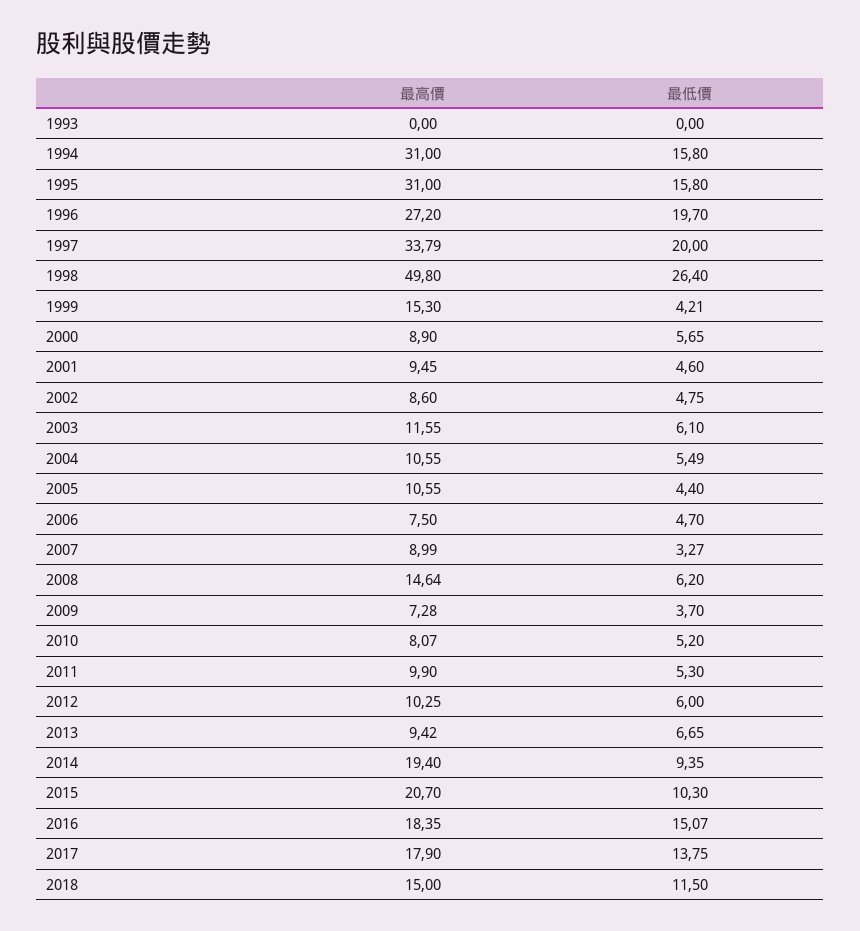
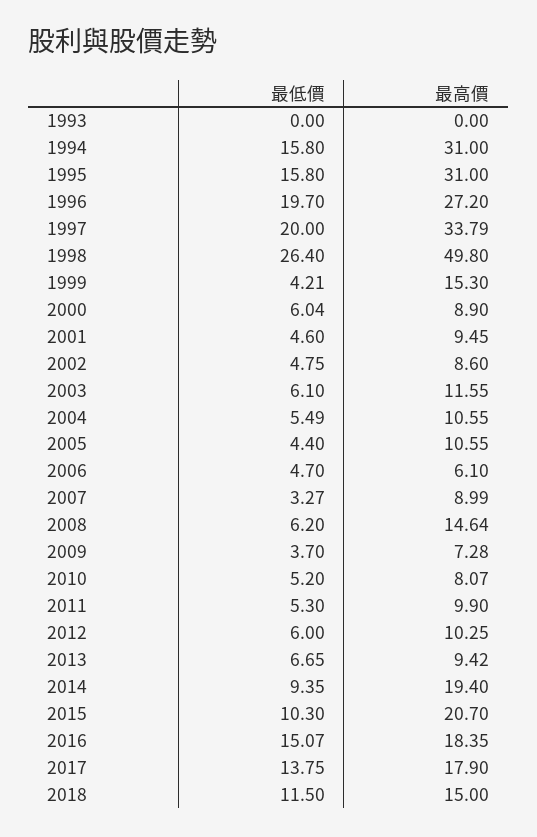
  {
    "最高價": {
      "1993": 0,
      "1994": 31,
      "1995": 31,
      "1996": 27.2,
      "1997": 33.79,
      "1998": 49.8,
      "1999": 15.3,
      "2000": 8.9,
      "2001": 9.45,
      "2002": 8.6,
      "2003": 11.55,
      "2004": 10.55,
      "2005": 10.55,
-     "2006": 7.5,
+     "2006": 6.1,
      "2007": 8.99,
      "2008": 14.64,
      "2009": 7.28,
      "2010": 8.07,
      "2011": 9.9,
      "2012": 10.25,
      "2013": 9.42,
      "2014": 19.4,
      "2015": 20.7,
      "2016": 18.35,
      "2017": 17.9,
      "2018": 15
    },
    "最低價": {
      "1993": 0,
      "1994": 15.8,
      "1995": 15.8,
      "1996": 19.7,
      "1997": 20,
      "1998": 26.4,
      "1999": 4.21,
-     "2000": 5.65,
+     "2000": 6.04,
      "2001": 4.6,
      "2002": 4.75,
      "2003": 6.1,
      "2004": 5.49,
      "2005": 4.4,
      "2006": 4.7,
      "2007": 3.27,
      "2008": 6.2,
      "2009": 3.7,
      "2010": 5.2,
      "2011": 5.3,
      "2012": 6,
      "2013": 6.65,
      "2014": 9.35,
      "2015": 10.3,
      "2016": 15.07,
      "2017": 13.75,
      "2018": 11.5
    }
  }

